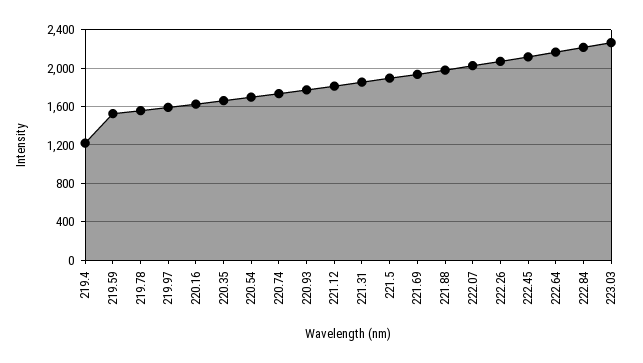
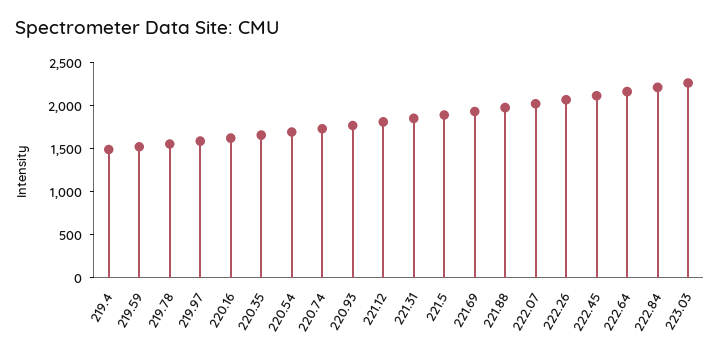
  {
-   "219.4": 1200,
+   "219.4": 1500,
    "219.59": 1500,
    "219.78": 1600,
    "219.97": 1600,
    "220.16": 1600,
    "220.35": 1700,
    "220.54": 1700,
    "220.74": 1700,
    "220.93": 1800,
    "221.12": 1800,
    "221.31": 1900,
    "221.5": 1900,
    "221.69": 1900,
    "221.88": 2000,
    "222.07": 2000,
    "222.26": 2100,
    "222.45": 2100,
    "222.64": 2200,
    "222.84": 2200,
    "223.03": 2300
  }

